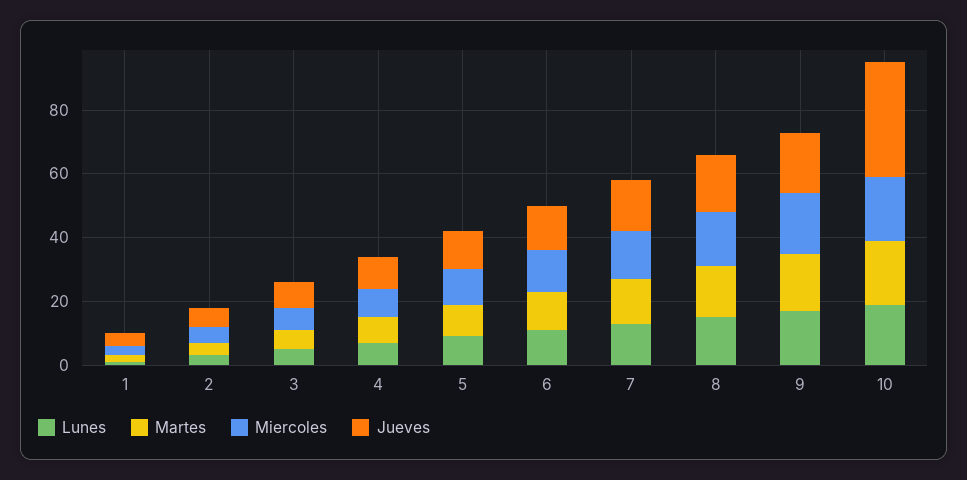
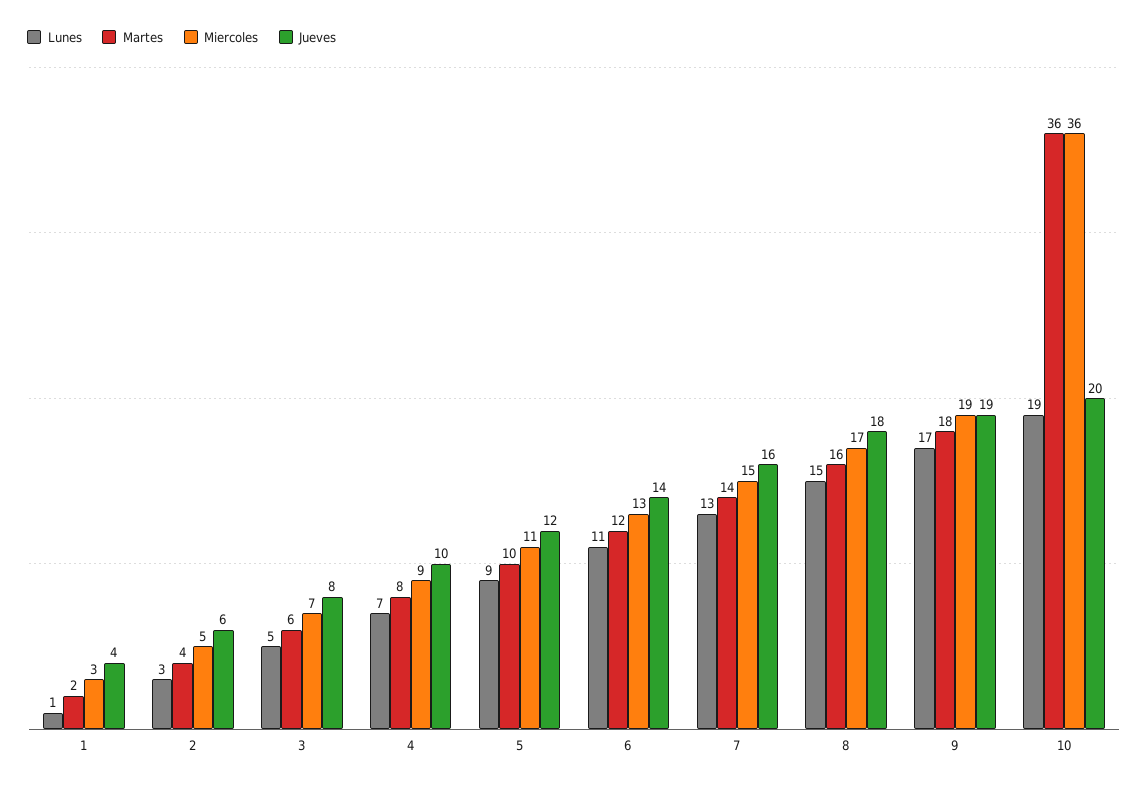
  {
    "Lunes": {
      "1": 1,
      "2": 3,
      "3": 5,
      "4": 7,
      "5": 9,
      "6": 11,
      "7": 13,
      "8": 15,
      "9": 17,
      "10": 19
    },
    "Martes": {
      "1": 2,
      "2": 4,
      "3": 6,
      "4": 8,
      "5": 10,
      "6": 12,
      "7": 14,
      "8": 16,
      "9": 18,
-     "10": 20
+     "10": 36
    },
    "Miercoles": {
      "1": 3,
      "2": 5,
      "3": 7,
      "4": 9,
      "5": 11,
      "6": 13,
      "7": 15,
      "8": 17,
      "9": 19,
-     "10": 20
+     "10": 36
    },
    "Jueves": {
      "1": 4,
      "2": 6,
      "3": 8,
      "4": 10,
      "5": 12,
      "6": 14,
      "7": 16,
      "8": 18,
      "9": 19,
-     "10": 35
+     "10": 20
    }
  }

